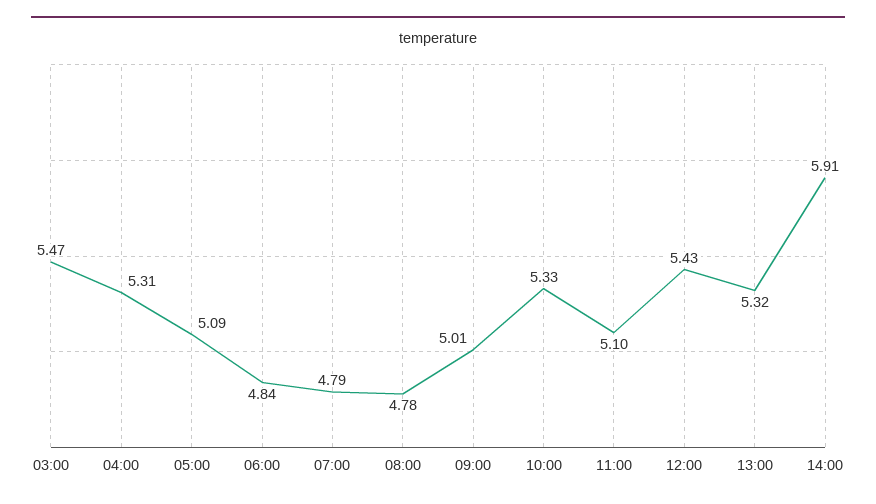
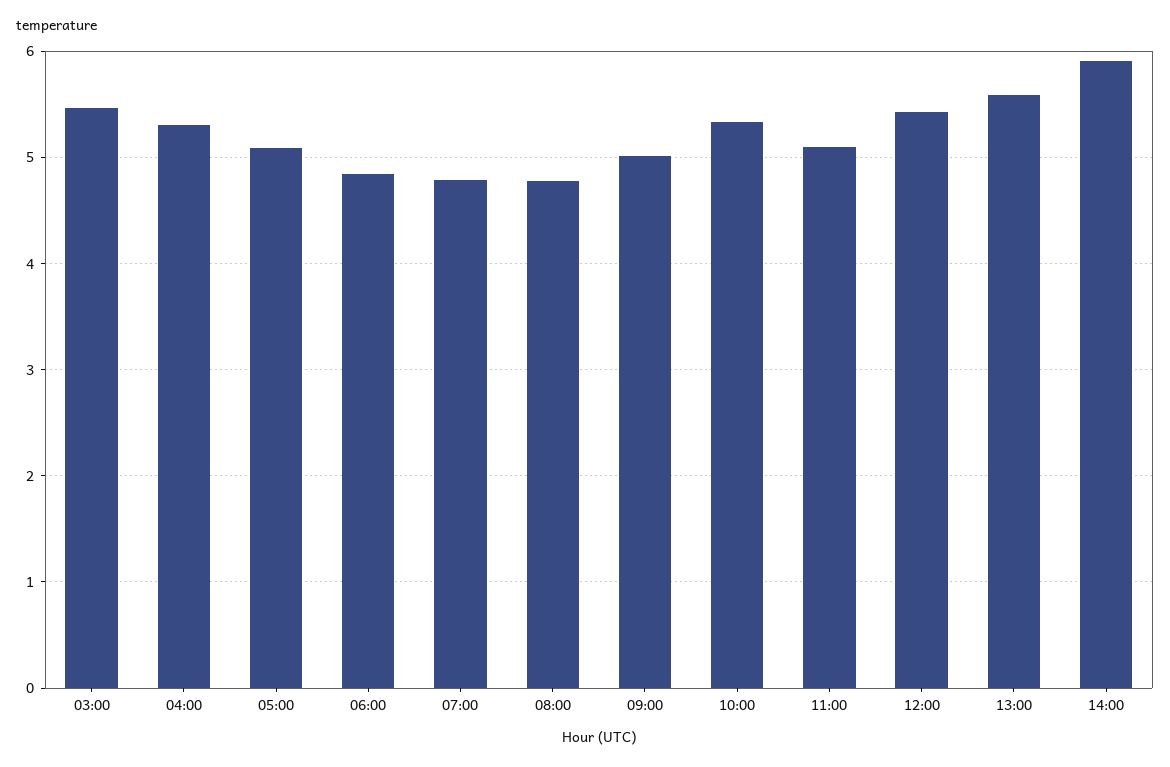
  {
    "03:00": 5.47,
    "04:00": 5.31,
    "05:00": 5.09,
    "06:00": 4.84,
    "07:00": 4.79,
    "08:00": 4.78,
    "09:00": 5.01,
    "10:00": 5.33,
    "11:00": 5.1,
    "12:00": 5.43,
-   "13:00": 5.32,
+   "13:00": 5.6,
    "14:00": 5.91
  }

